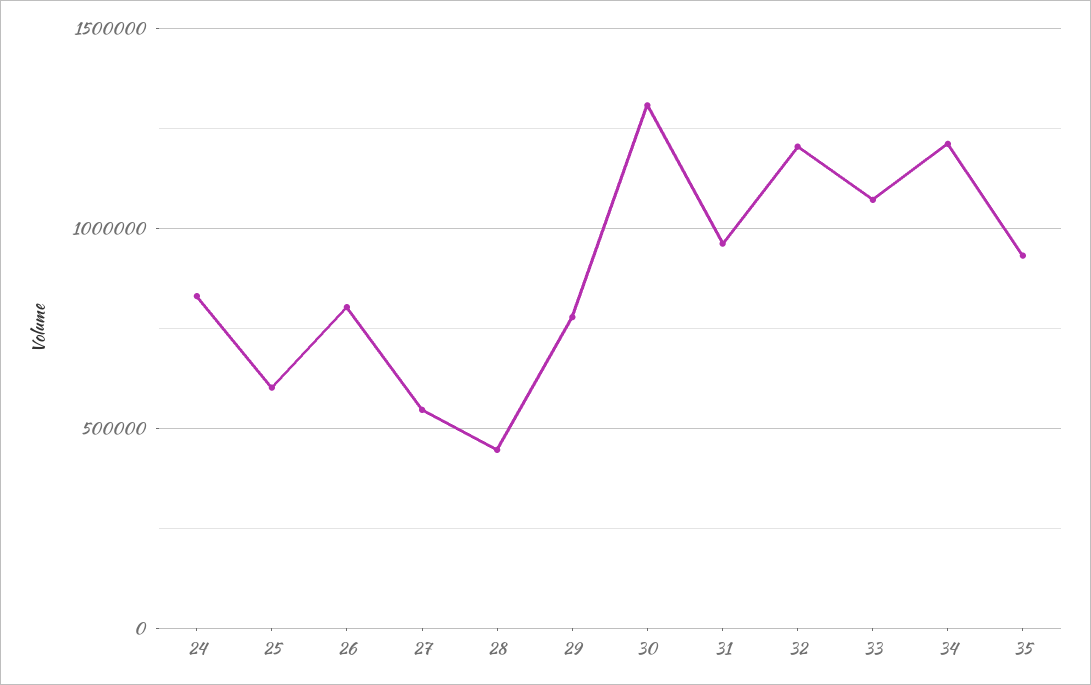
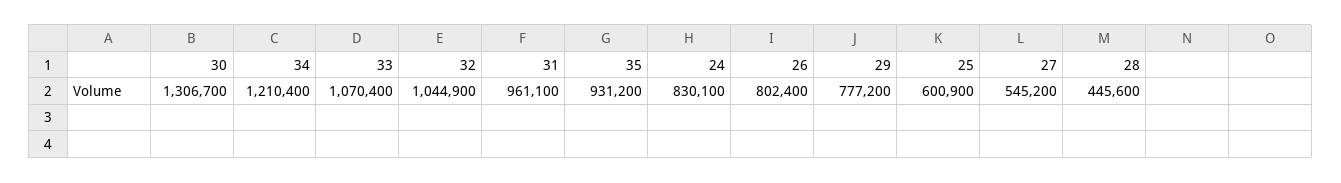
  {
    "24": 830100,
    "25": 600900,
    "26": 802400,
    "27": 545200,
    "28": 445600,
    "29": 777200,
    "30": 1306700,
    "31": 961100,
-   "32": 1200000,
+   "32": 1044900,
    "33": 1070400,
    "34": 1210400,
    "35": 931200
  }

